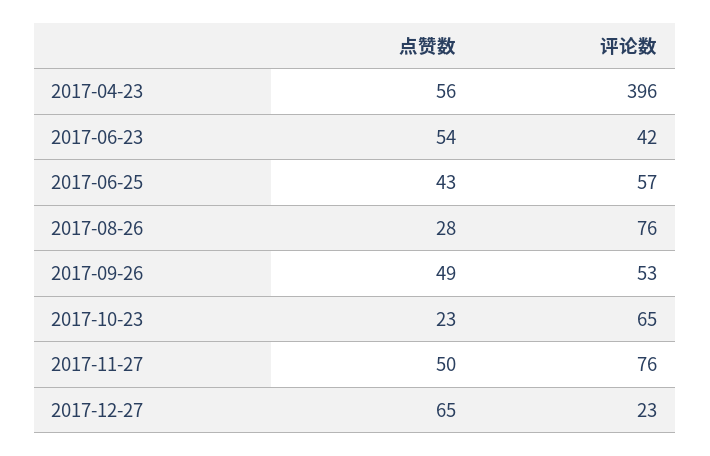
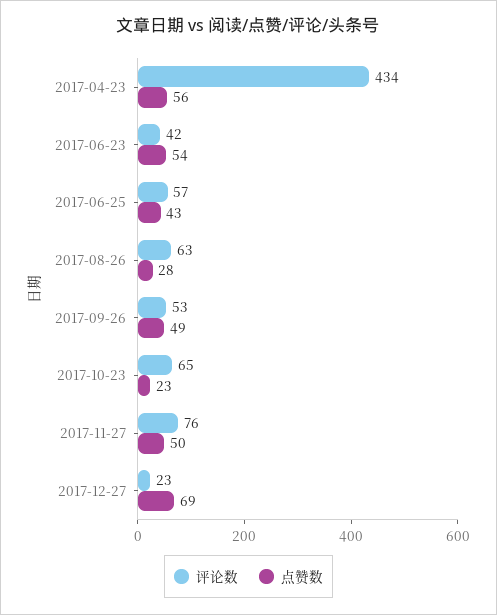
  {
    "点赞数": {
      "2017-04-23": 56,
      "2017-06-23": 54,
      "2017-06-25": 43,
      "2017-08-26": 28,
      "2017-09-26": 49,
      "2017-10-23": 23,
      "2017-11-27": 50,
-     "2017-12-27": 65
+     "2017-12-27": 69
    },
    "评论数": {
-     "2017-04-23": 396,
+     "2017-04-23": 434,
      "2017-06-23": 42,
      "2017-06-25": 57,
-     "2017-08-26": 76,
+     "2017-08-26": 63,
      "2017-09-26": 53,
      "2017-10-23": 65,
      "2017-11-27": 76,
      "2017-12-27": 23
    }
  }

